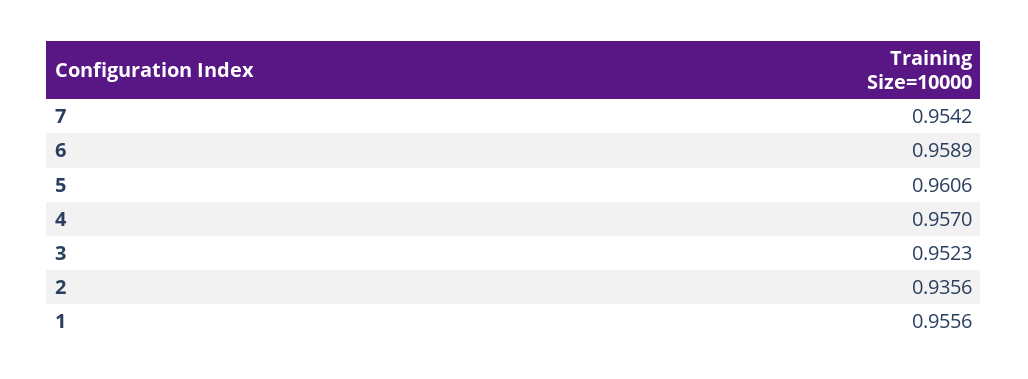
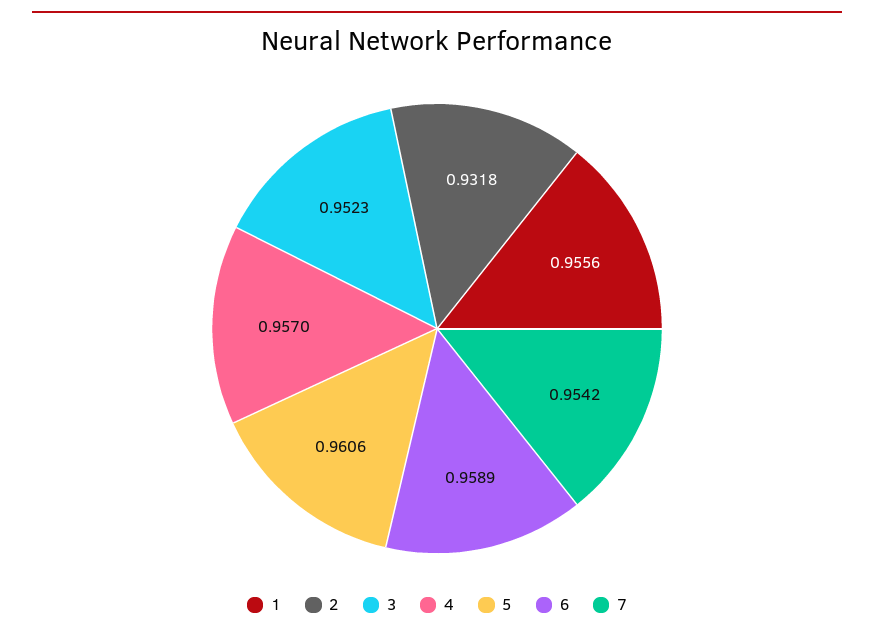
  {
    "7": 0.9542,
    "6": 0.9589,
    "5": 0.9606,
    "4": 0.957,
    "3": 0.9523,
-   "2": 0.9356,
+   "2": 0.9318,
    "1": 0.9556
  }

